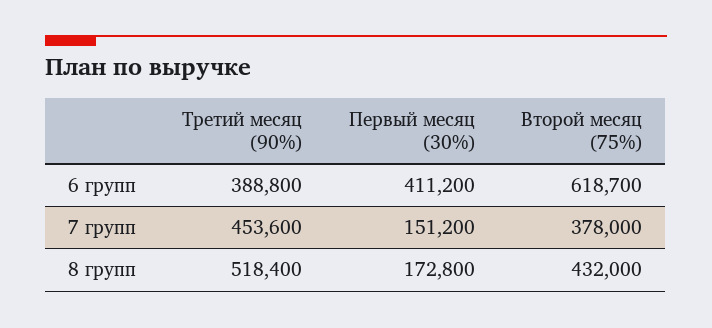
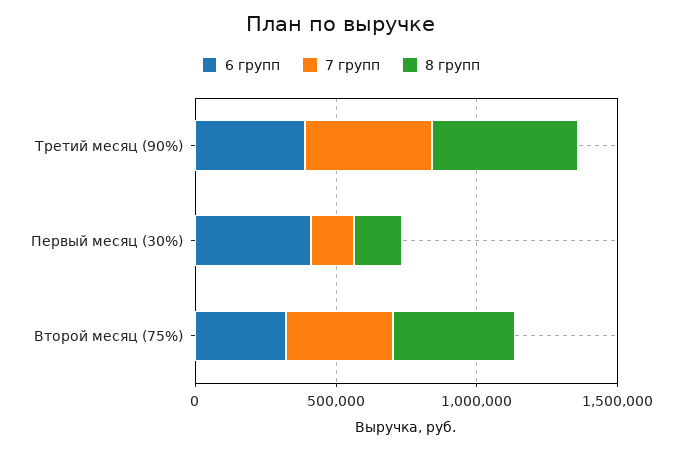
  {
    "6 групп": {
      "Третий месяц (90%)": 388800,
      "Первый месяц (30%)": 411200,
-     "Второй месяц (75%)": 618700
+     "Второй месяц (75%)": 300000
    },
    "7 групп": {
      "Третий месяц (90%)": 453600,
      "Первый месяц (30%)": 151200,
      "Второй месяц (75%)": 378000
    },
    "8 групп": {
      "Третий месяц (90%)": 518400,
      "Первый месяц (30%)": 172800,
      "Второй месяц (75%)": 432000
    }
  }

